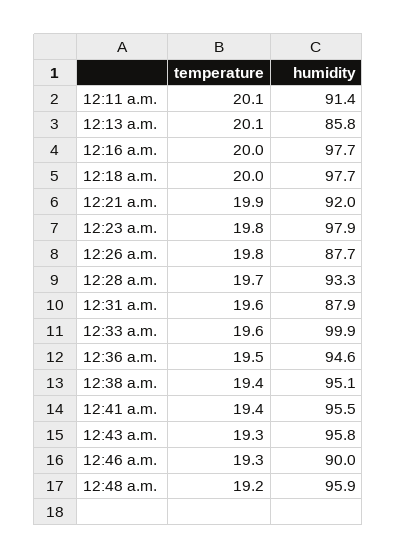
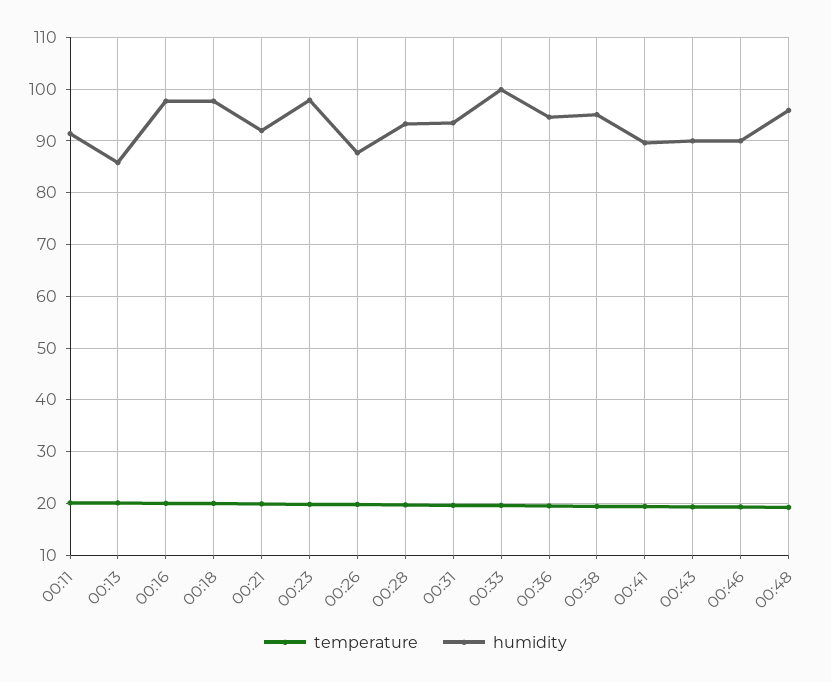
  {
    "temperature": {
      "12:11 a.m.": 20.1,
      "12:13 a.m.": 20.1,
      "12:16 a.m.": 20,
      "12:18 a.m.": 20,
      "12:21 a.m.": 19.9,
      "12:23 a.m.": 19.8,
      "12:26 a.m.": 19.8,
      "12:28 a.m.": 19.7,
      "12:31 a.m.": 19.6,
      "12:33 a.m.": 19.6,
      "12:36 a.m.": 19.5,
      "12:38 a.m.": 19.4,
      "12:41 a.m.": 19.4,
      "12:43 a.m.": 19.3,
      "12:46 a.m.": 19.3,
      "12:48 a.m.": 19.2
    },
    "humidity": {
      "12:11 a.m.": 91.4,
      "12:13 a.m.": 85.8,
      "12:16 a.m.": 97.7,
      "12:18 a.m.": 97.7,
      "12:21 a.m.": 92,
      "12:23 a.m.": 97.9,
      "12:26 a.m.": 87.7,
      "12:28 a.m.": 93.3,
-     "12:31 a.m.": 87.9,
+     "12:31 a.m.": 94,
      "12:33 a.m.": 99.9,
      "12:36 a.m.": 94.6,
      "12:38 a.m.": 95.1,
-     "12:41 a.m.": 95.5,
+     "12:41 a.m.": 90,
-     "12:43 a.m.": 95.8,
+     "12:43 a.m.": 90,
      "12:46 a.m.": 90,
      "12:48 a.m.": 95.9
    }
  }

